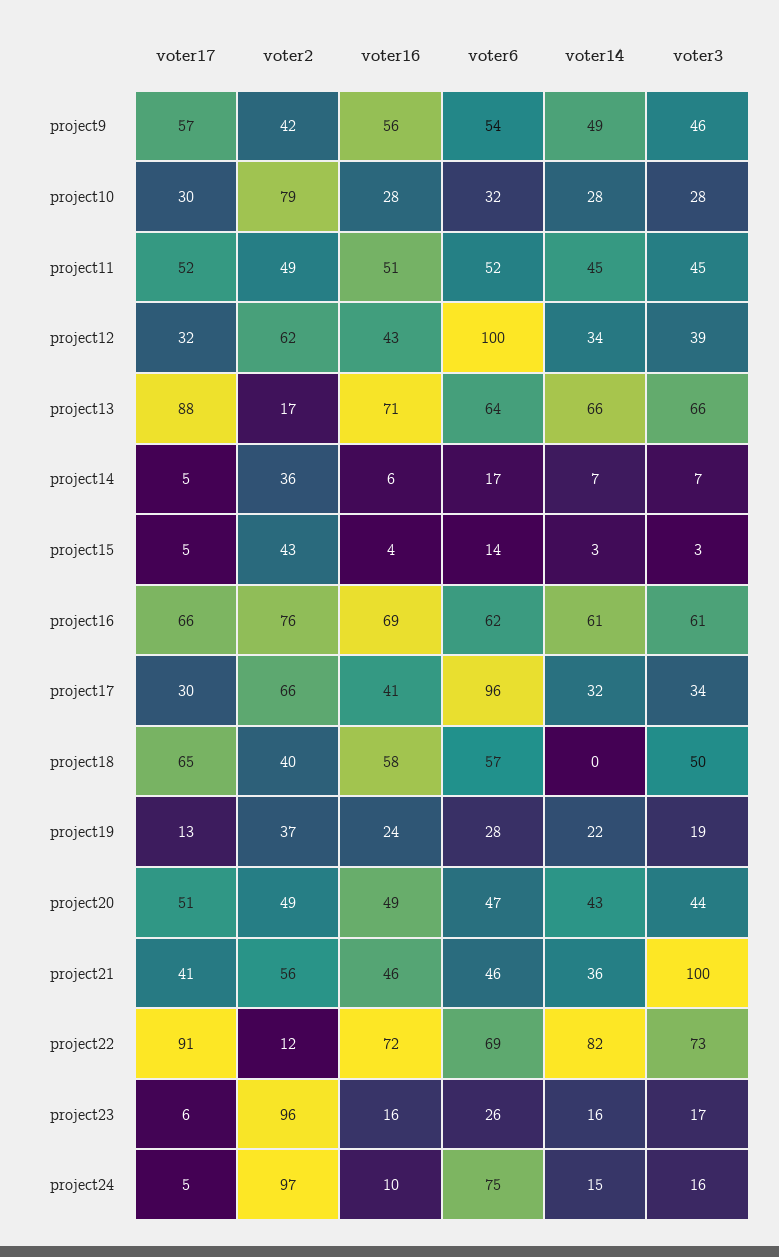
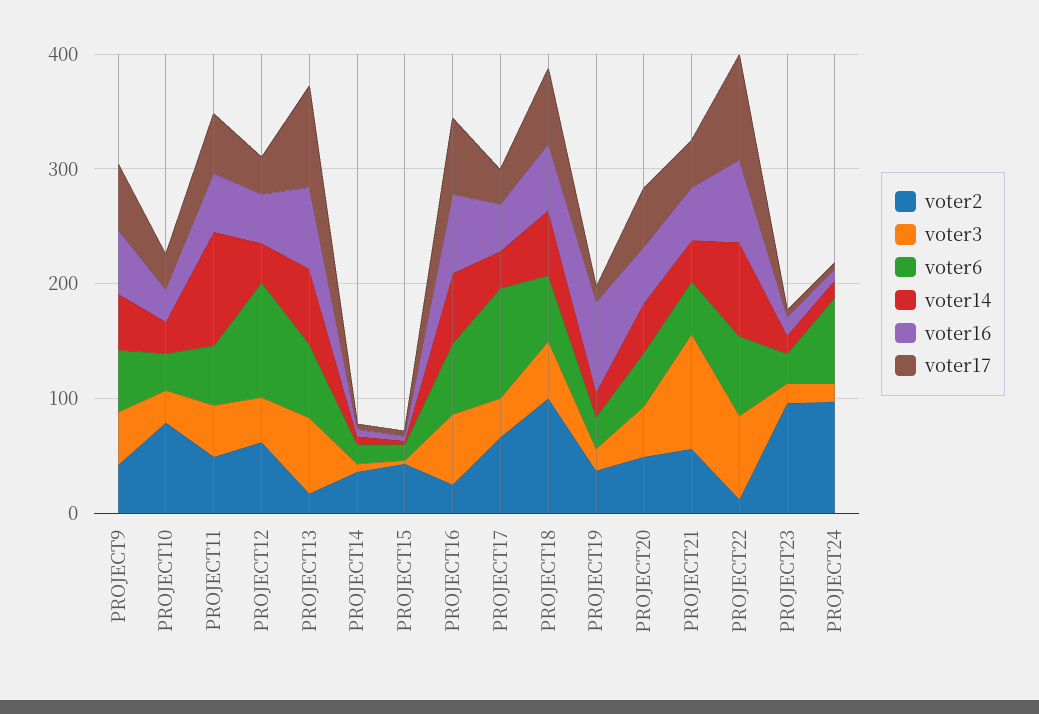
  {
    "voter17": {
      "project9": 57,
      "project10": 30,
      "project11": 52,
      "project12": 32,
      "project13": 88,
      "project14": 5,
      "project15": 5,
      "project16": 66,
      "project17": 30,
      "project18": 65,
      "project19": 13,
      "project20": 51,
      "project21": 41,
      "project22": 91,
      "project23": 6,
      "project24": 5
    },
    "voter2": {
      "project9": 42,
      "project10": 79,
      "project11": 49,
      "project12": 62,
      "project13": 17,
      "project14": 36,
      "project15": 43,
-     "project16": 76,
+     "project16": 20,
      "project17": 66,
-     "project18": 40,
+     "project18": 100,
      "project19": 37,
      "project20": 49,
      "project21": 56,
      "project22": 12,
      "project23": 96,
      "project24": 97
    },
    "voter16": {
      "project9": 56,
      "project10": 28,
      "project11": 51,
      "project12": 43,
      "project13": 71,
      "project14": 6,
      "project15": 4,
      "project16": 69,
      "project17": 41,
      "project18": 58,
-     "project19": 24,
+     "project19": 80,
      "project20": 49,
      "project21": 46,
      "project22": 72,
      "project23": 16,
      "project24": 10
    },
    "voter6": {
      "project9": 54,
      "project10": 32,
      "project11": 52,
      "project12": 100,
      "project13": 64,
      "project14": 17,
      "project15": 14,
      "project16": 62,
      "project17": 96,
      "project18": 57,
      "project19": 28,
      "project20": 47,
      "project21": 46,
      "project22": 69,
      "project23": 26,
      "project24": 75
    },
    "voter14": {
      "project9": 49,
      "project10": 28,
-     "project11": 45,
+     "project11": 100,
      "project12": 34,
      "project13": 66,
      "project14": 7,
      "project15": 3,
      "project16": 61,
      "project17": 32,
-     "project18": 0,
+     "project18": 60,
      "project19": 22,
      "project20": 43,
      "project21": 36,
      "project22": 82,
      "project23": 16,
      "project24": 15
    },
    "voter3": {
      "project9": 46,
      "project10": 28,
      "project11": 45,
      "project12": 39,
      "project13": 66,
      "project14": 7,
      "project15": 3,
      "project16": 61,
      "project17": 34,
      "project18": 50,
      "project19": 19,
      "project20": 44,
      "project21": 100,
      "project22": 73,
      "project23": 17,
      "project24": 16
    }
  }

